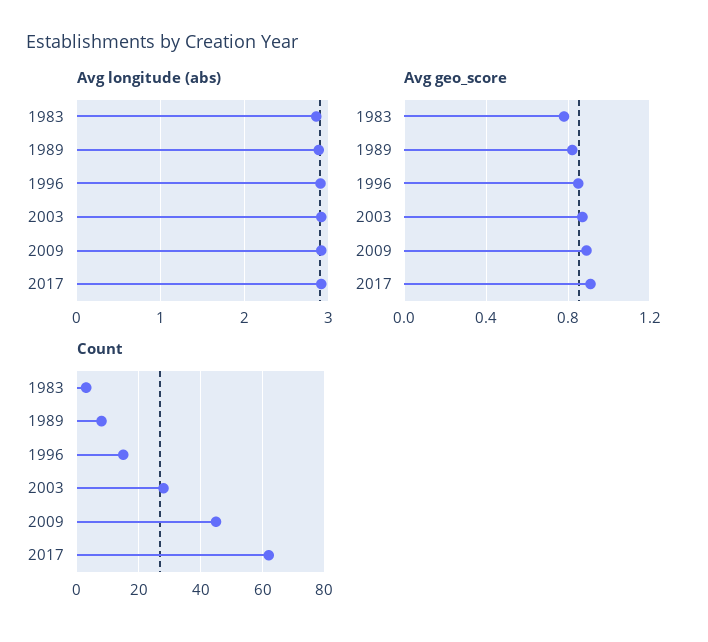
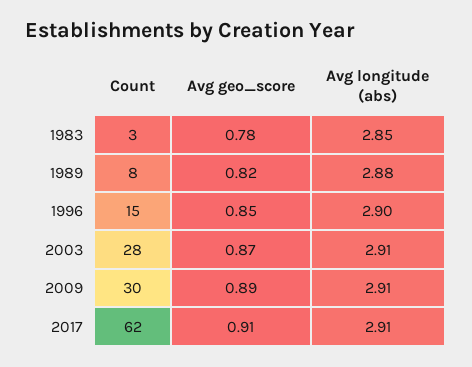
  {
    "Avg longitude (abs)": {
      "1983": 2.85,
      "1989": 2.88,
      "1996": 2.9,
      "2003": 2.91,
      "2009": 2.91,
      "2017": 2.91
    },
    "Avg geo_score": {
      "1983": 0.78,
      "1989": 0.82,
      "1996": 0.85,
      "2003": 0.87,
      "2009": 0.89,
      "2017": 0.91
    },
    "Count": {
      "1983": 3,
      "1989": 8,
      "1996": 15,
      "2003": 28,
-     "2009": 45,
+     "2009": 30,
      "2017": 62
    }
  }

